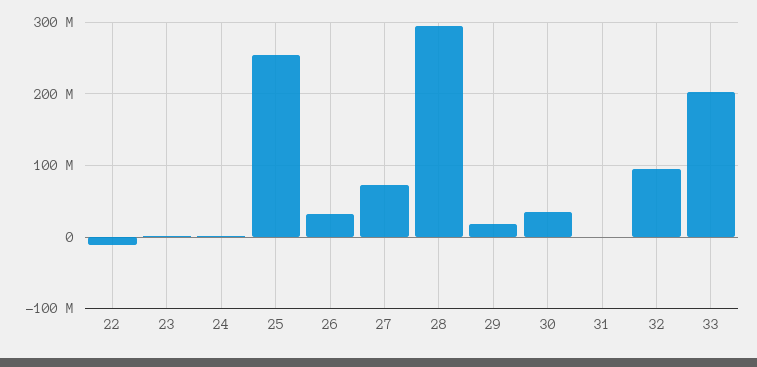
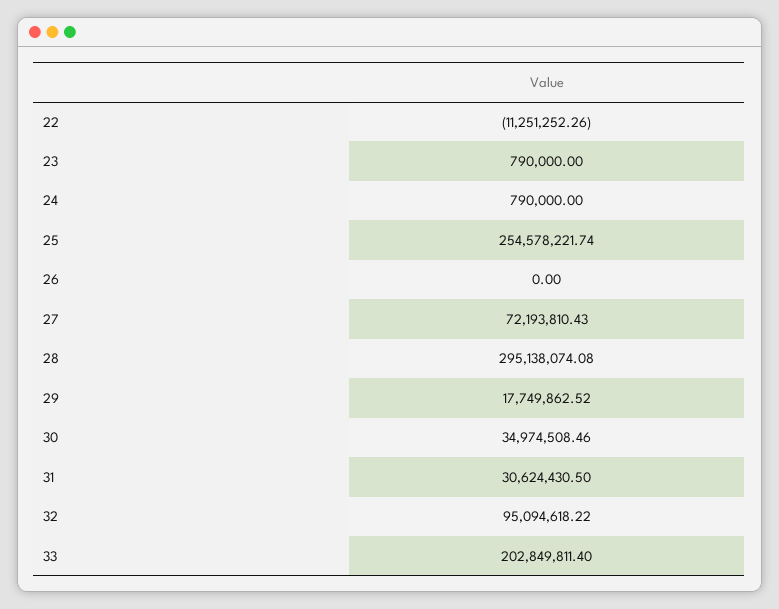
  {
    "22": -11251252.26,
    "23": 790000,
    "24": 790000,
    "25": 254578221.74,
-   "26": 30000000,
+   "26": 0,
    "27": 72193810.43,
    "28": 295138074.08,
    "29": 17749862.52,
    "30": 34974508.46,
-   "31": 0,
+   "31": 30624430.5,
    "32": 95094618.22,
    "33": 202849811.4
  }

